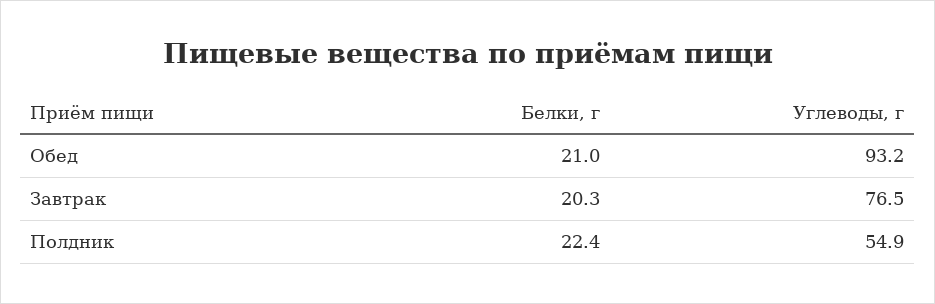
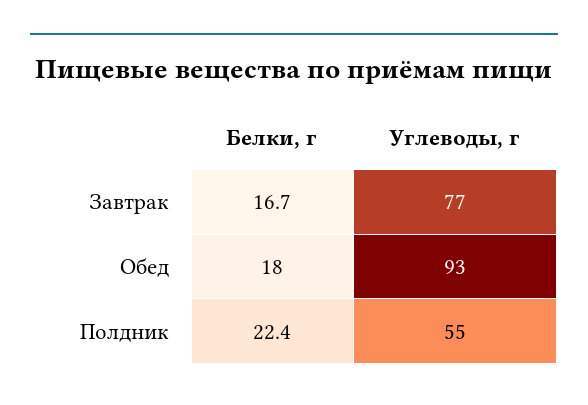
  {
    "Белки, г": {
-     "Обед": 21,
+     "Обед": 18,
-     "Завтрак": 20.3,
+     "Завтрак": 16.7,
      "Полдник": 22.4
    },
    "Углеводы, г": {
      "Обед": 93.2,
      "Завтрак": 76.5,
      "Полдник": 54.9
    }
  }

